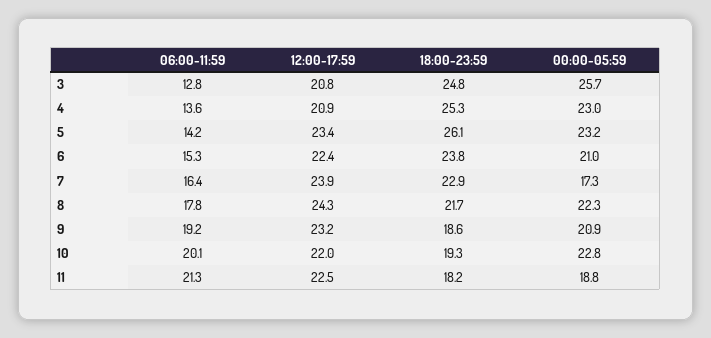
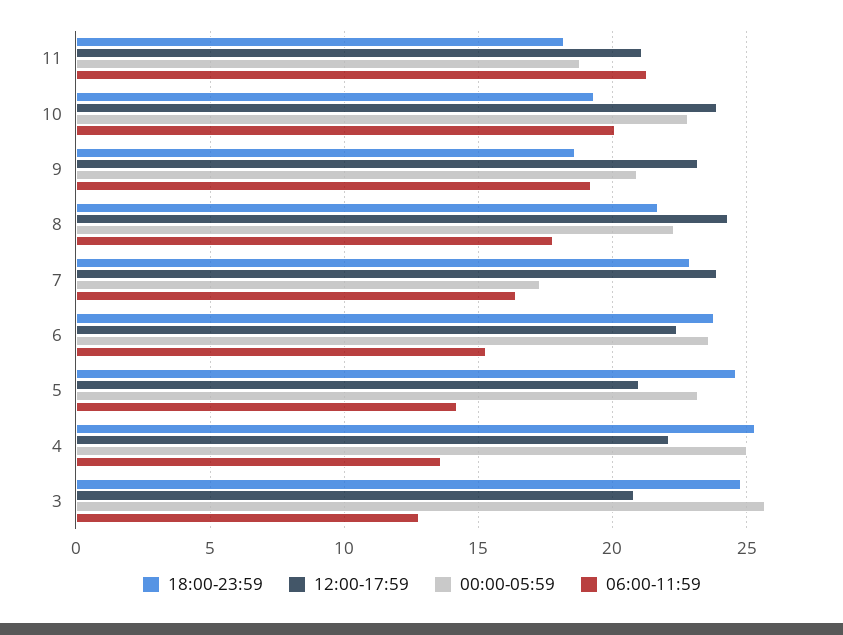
  {
    "06:00-11:59": {
      "3": 12.8,
      "4": 13.6,
      "5": 14.2,
      "6": 15.3,
      "7": 16.4,
      "8": 17.8,
      "9": 19.2,
      "10": 20.1,
      "11": 21.3
    },
    "12:00-17:59": {
      "3": 20.8,
-     "4": 20.9,
+     "4": 22,
-     "5": 23.4,
+     "5": 21,
      "6": 22.4,
      "7": 23.9,
      "8": 24.3,
      "9": 23.2,
-     "10": 22,
+     "10": 24,
-     "11": 22.5
+     "11": 21
    },
    "18:00-23:59": {
      "3": 24.8,
      "4": 25.3,
-     "5": 26.1,
+     "5": 24.5,
      "6": 23.8,
      "7": 22.9,
      "8": 21.7,
      "9": 18.6,
      "10": 19.3,
      "11": 18.2
    },
    "00:00-05:59": {
      "3": 25.7,
-     "4": 23,
+     "4": 25,
      "5": 23.2,
-     "6": 21,
+     "6": 23.5,
      "7": 17.3,
      "8": 22.3,
      "9": 20.9,
      "10": 22.8,
      "11": 18.8
    }
  }

